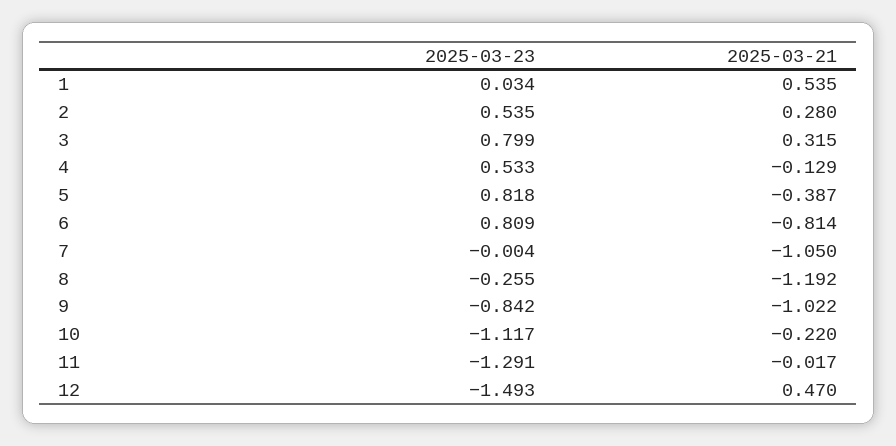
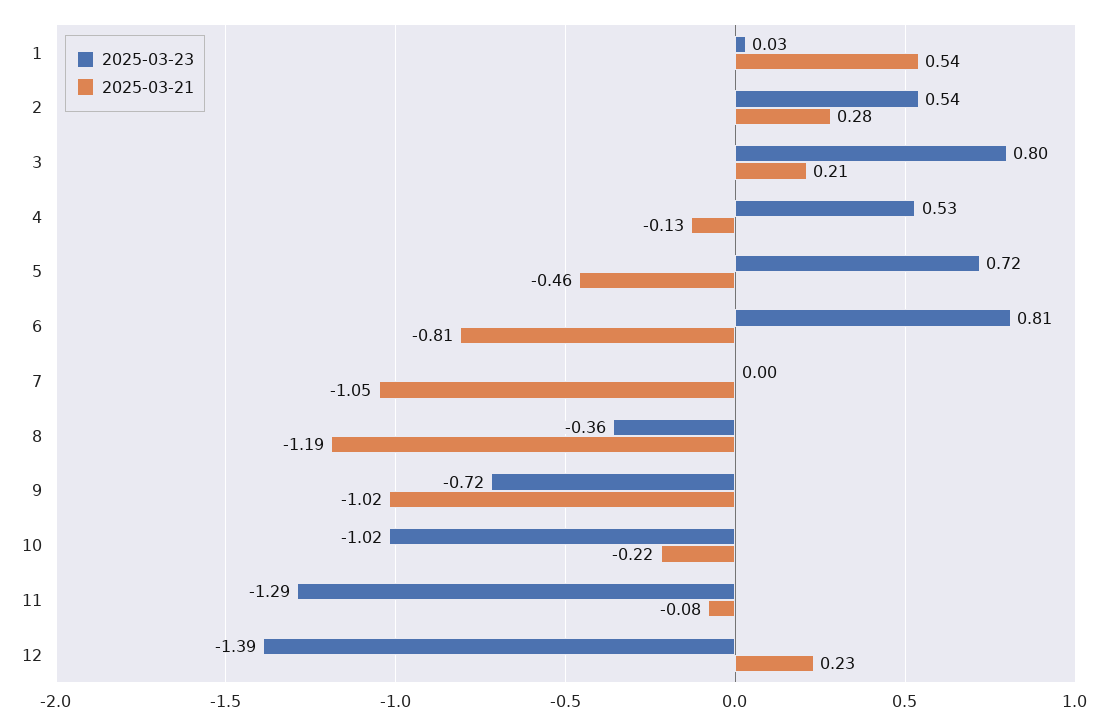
  {
    "2025-03-23": {
      "1": 0.034,
      "2": 0.535,
      "3": 0.799,
      "4": 0.533,
-     "5": 0.818,
+     "5": 0.72,
      "6": 0.809,
      "7": -0.004,
-     "8": -0.255,
+     "8": -0.36,
-     "9": -0.842,
+     "9": -0.72,
-     "10": -1.117,
+     "10": -1.02,
      "11": -1.291,
-     "12": -1.493
+     "12": -1.39
    },
    "2025-03-21": {
      "1": 0.535,
      "2": 0.28,
-     "3": 0.315,
+     "3": 0.21,
      "4": -0.129,
-     "5": -0.387,
+     "5": -0.46,
      "6": -0.814,
      "7": -1.05,
      "8": -1.192,
      "9": -1.022,
      "10": -0.22,
-     "11": -0.017,
+     "11": -0.08,
-     "12": 0.47
+     "12": 0.23
    }
  }

